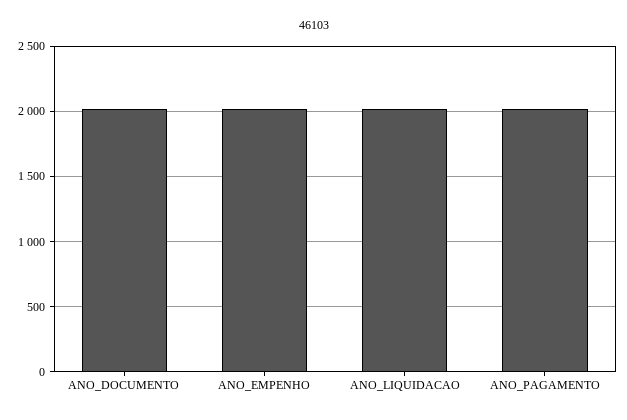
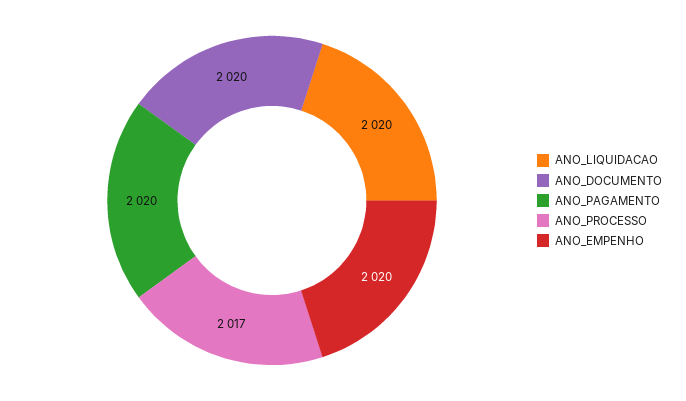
  {
    "ANO_DOCUMENTO": 2020,
    "ANO_EMPENHO": 2020,
    "ANO_LIQUIDACAO": 2020,
-   "ANO_PAGAMENTO": 2020
+   "ANO_PAGAMENTO": 2020,
+   "ANO_PROCESSO": 2017
  }

